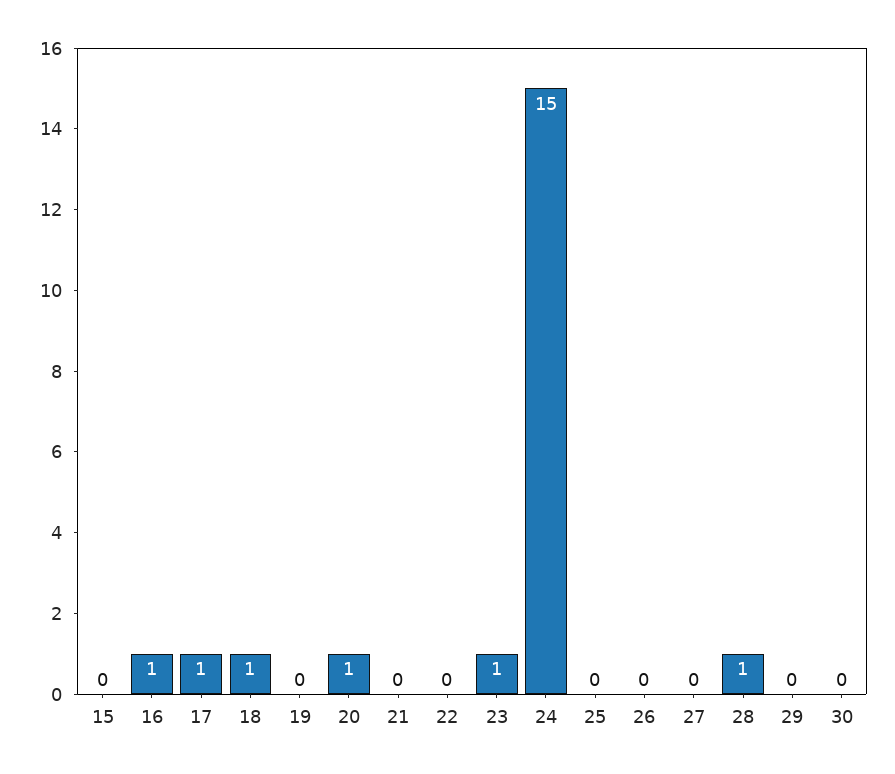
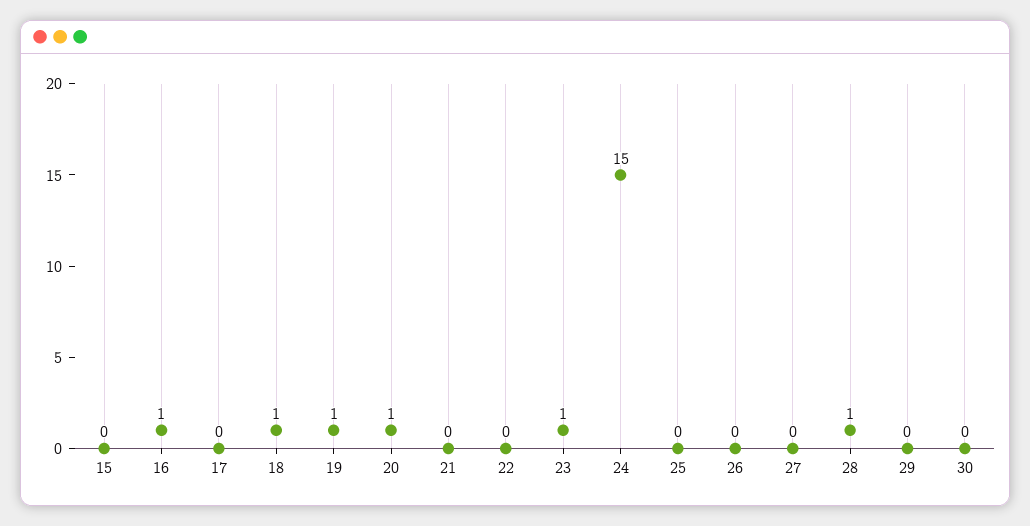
  {
    "15": 0,
    "16": 1,
-   "17": 1,
+   "17": 0,
    "18": 1,
-   "19": 0,
+   "19": 1,
    "20": 1,
    "21": 0,
    "22": 0,
    "23": 1,
    "24": 15,
    "25": 0,
    "26": 0,
    "27": 0,
    "28": 1,
    "29": 0,
    "30": 0
  }

